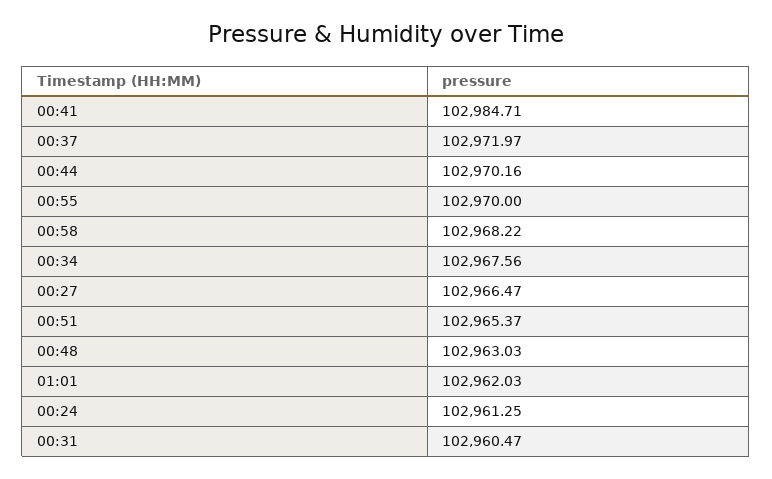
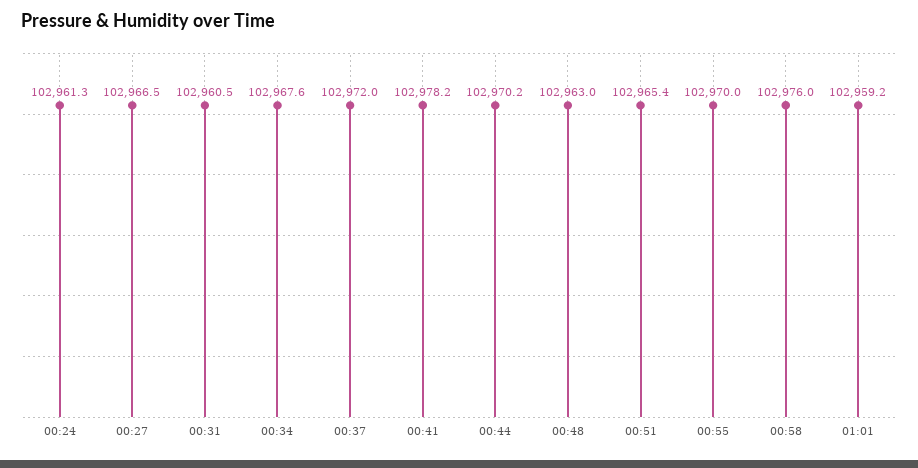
  {
-   "00:41": 102984.71,
+   "00:41": 102978.2,
    "00:37": 102971.97,
    "00:44": 102970.16,
    "00:55": 102970,
-   "00:58": 102968.22,
+   "00:58": 102976,
    "00:34": 102967.56,
    "00:27": 102966.47,
    "00:51": 102965.37,
    "00:48": 102963.03,
-   "01:01": 102962.03,
+   "01:01": 102959.2,
    "00:24": 102961.25,
    "00:31": 102960.47
  }

